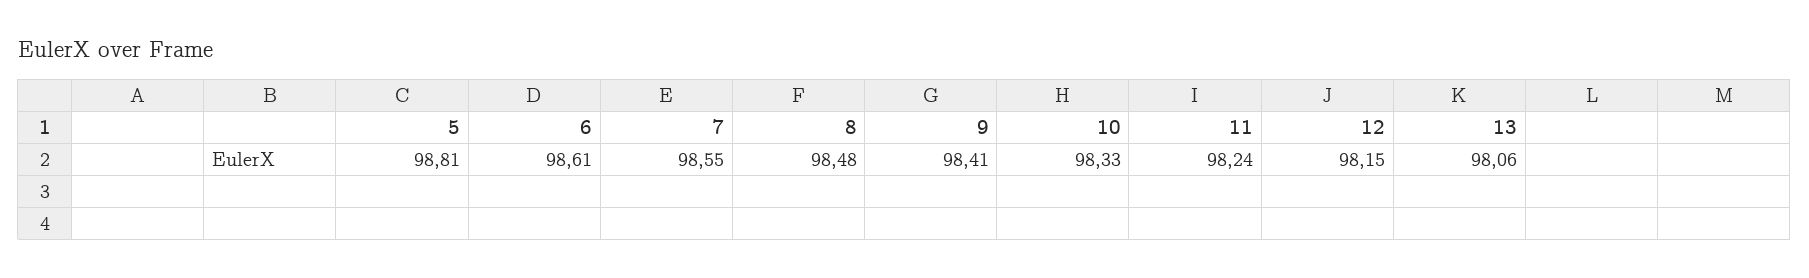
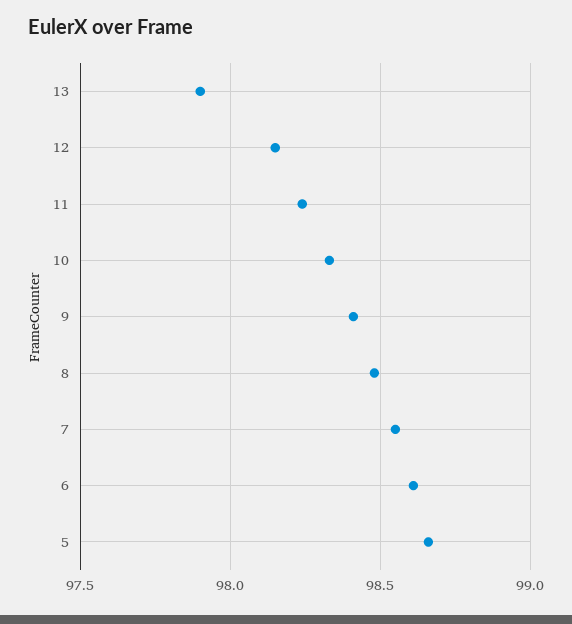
  {
-   "5": 98.81,
+   "5": 98.65,
    "6": 98.61,
    "7": 98.55,
    "8": 98.48,
    "9": 98.41,
    "10": 98.33,
    "11": 98.24,
    "12": 98.15,
-   "13": 98.06
+   "13": 97.9
  }

